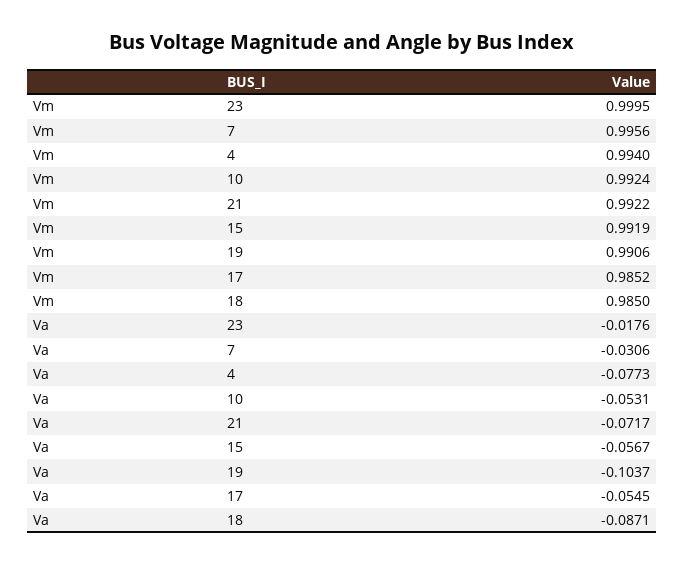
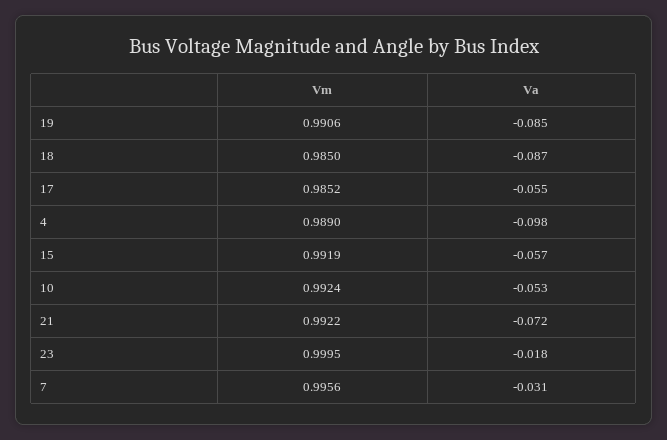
  {
    "Vm": {
      "23": 0.9995,
      "7": 0.9956,
-     "4": 0.994,
+     "4": 0.989,
      "10": 0.9924,
      "21": 0.9922,
      "15": 0.9919,
      "19": 0.9906,
      "17": 0.9852,
      "18": 0.985
    },
    "Va": {
      "23": -0.0176,
      "7": -0.0306,
-     "4": -0.0773,
+     "4": -0.098,
      "10": -0.0531,
      "21": -0.0717,
      "15": -0.0567,
-     "19": -0.1037,
+     "19": -0.085,
      "17": -0.0545,
      "18": -0.0871
    }
  }

